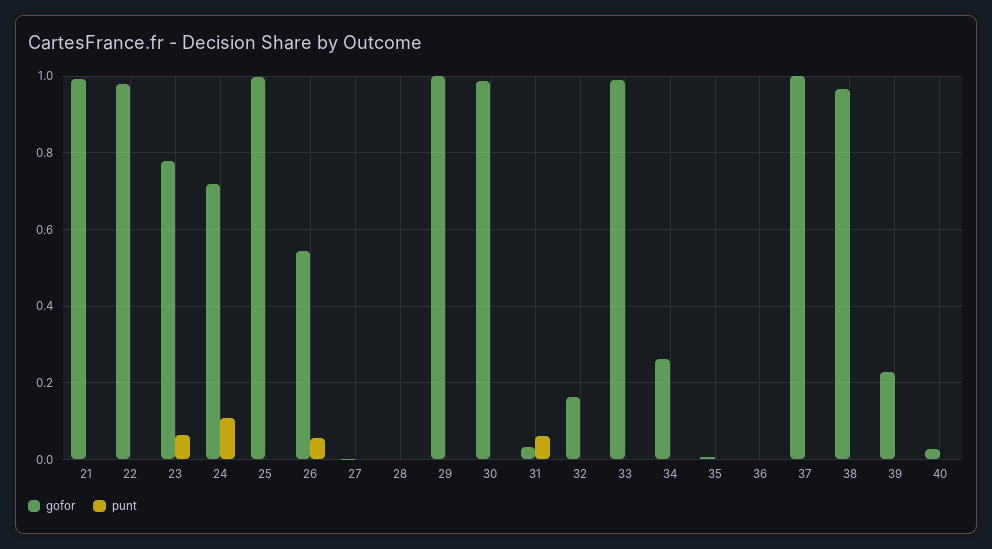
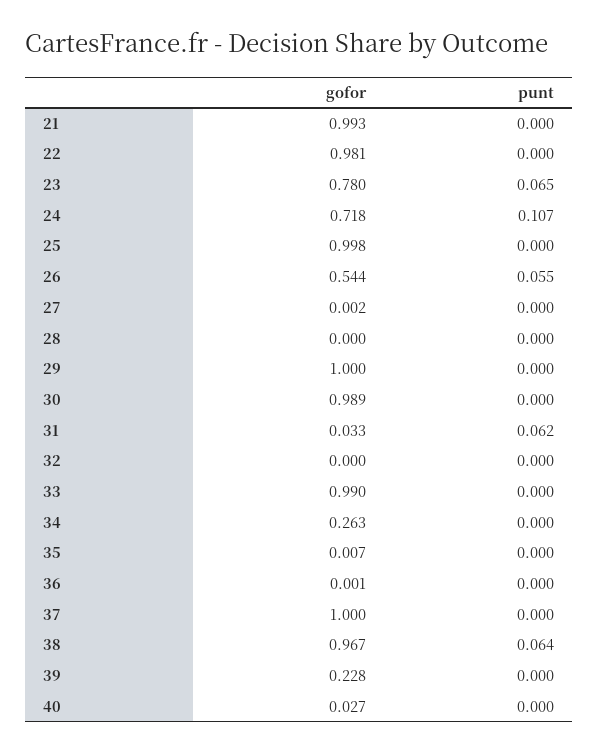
  {
    "gofor": {
      "21": 0.993,
      "22": 0.981,
      "23": 0.78,
      "24": 0.718,
      "25": 0.998,
      "26": 0.544,
      "27": 0.002,
      "28": 0,
      "29": 1,
      "30": 0.989,
      "31": 0.033,
-     "32": 0.16,
+     "32": 0,
      "33": 0.99,
      "34": 0.263,
      "35": 0.007,
      "36": 0.001,
      "37": 1,
      "38": 0.967,
      "39": 0.228,
      "40": 0.027
    },
    "punt": {
      "21": 0,
      "22": 0,
      "23": 0.065,
      "24": 0.107,
      "25": 0,
      "26": 0.055,
      "27": 0,
      "28": 0,
      "29": 0,
      "30": 0,
      "31": 0.062,
      "32": 0,
      "33": 0,
      "34": 0,
      "35": 0,
      "36": 0,
      "37": 0,
-     "38": 0,
+     "38": 0.064,
      "39": 0,
      "40": 0
    }
  }

